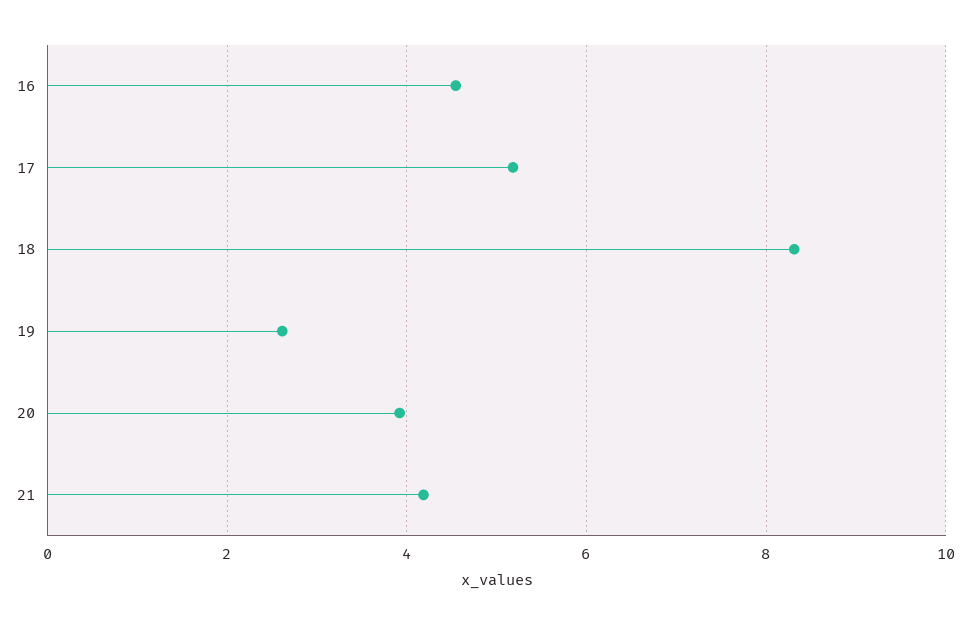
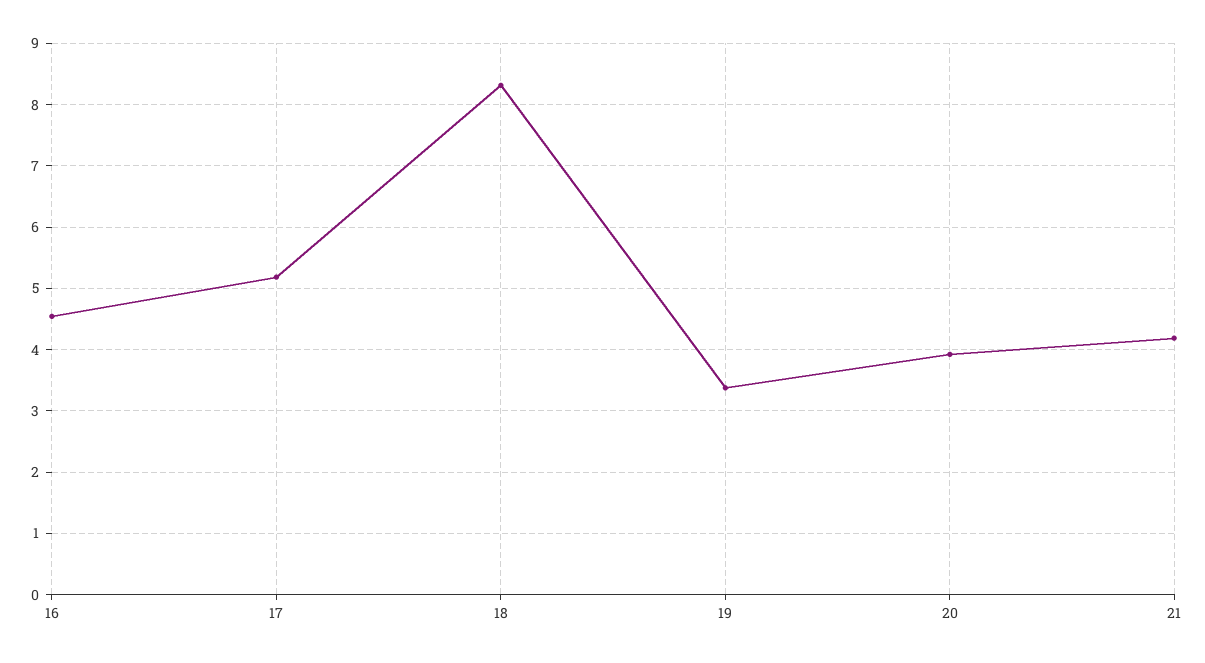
  {
    "16": 4.5,
    "17": 5.2,
    "18": 8.3,
-   "19": 2.6,
+   "19": 3.4,
    "20": 3.9,
    "21": 4.2
  }

